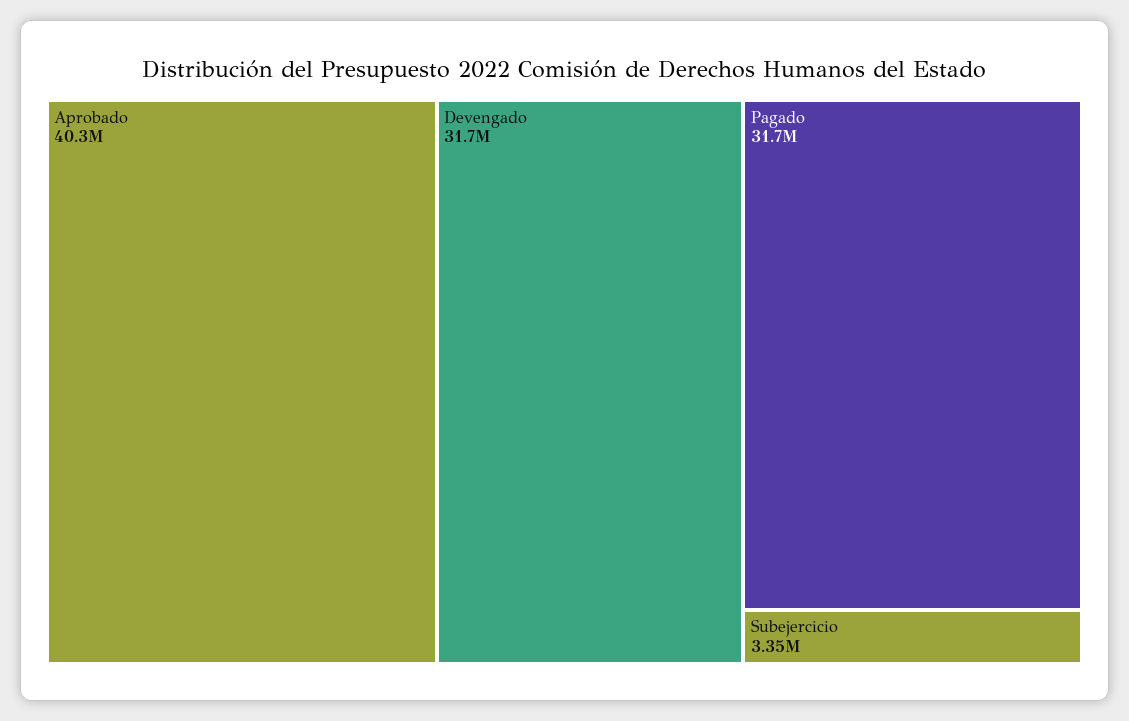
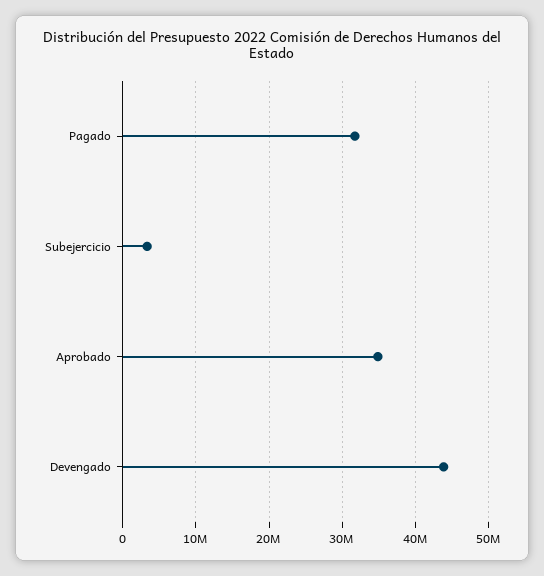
  {
-   "Aprobado": 40300000,
+   "Aprobado": 35000000,
-   "Devengado": 31700000,
+   "Devengado": 44000000,
    "Pagado": 31700000,
    "Subejercicio": 3350000
  }

